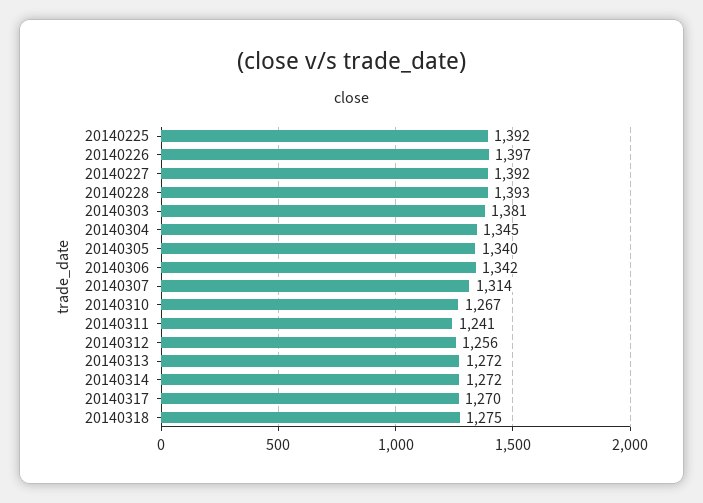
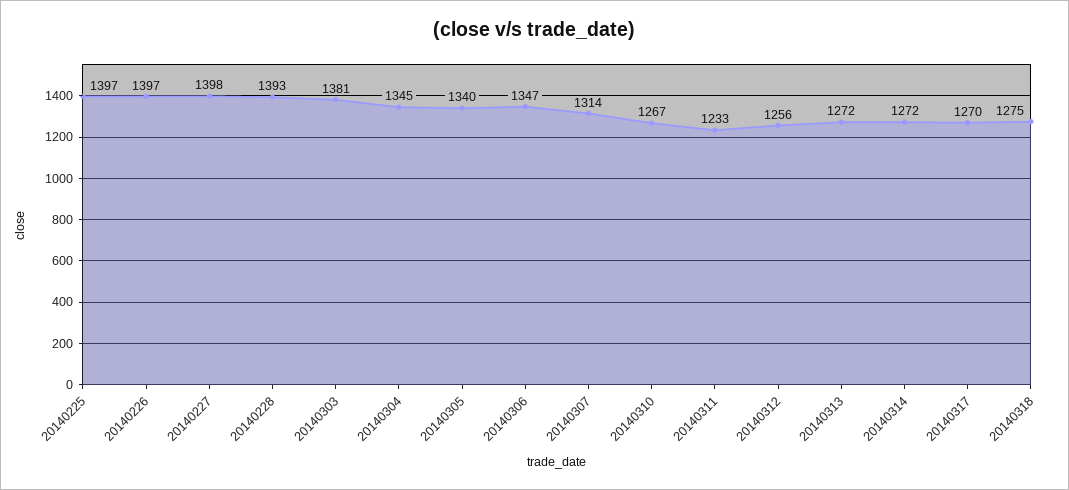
  {
-   "20140225": 1392,
+   "20140225": 1397,
    "20140226": 1397,
-   "20140227": 1392,
+   "20140227": 1398,
    "20140228": 1393,
    "20140303": 1381,
    "20140304": 1345,
    "20140305": 1340,
-   "20140306": 1342,
+   "20140306": 1347,
    "20140307": 1314,
    "20140310": 1267,
-   "20140311": 1241,
+   "20140311": 1233,
    "20140312": 1256,
    "20140313": 1272,
    "20140314": 1272,
    "20140317": 1270,
    "20140318": 1275
  }

